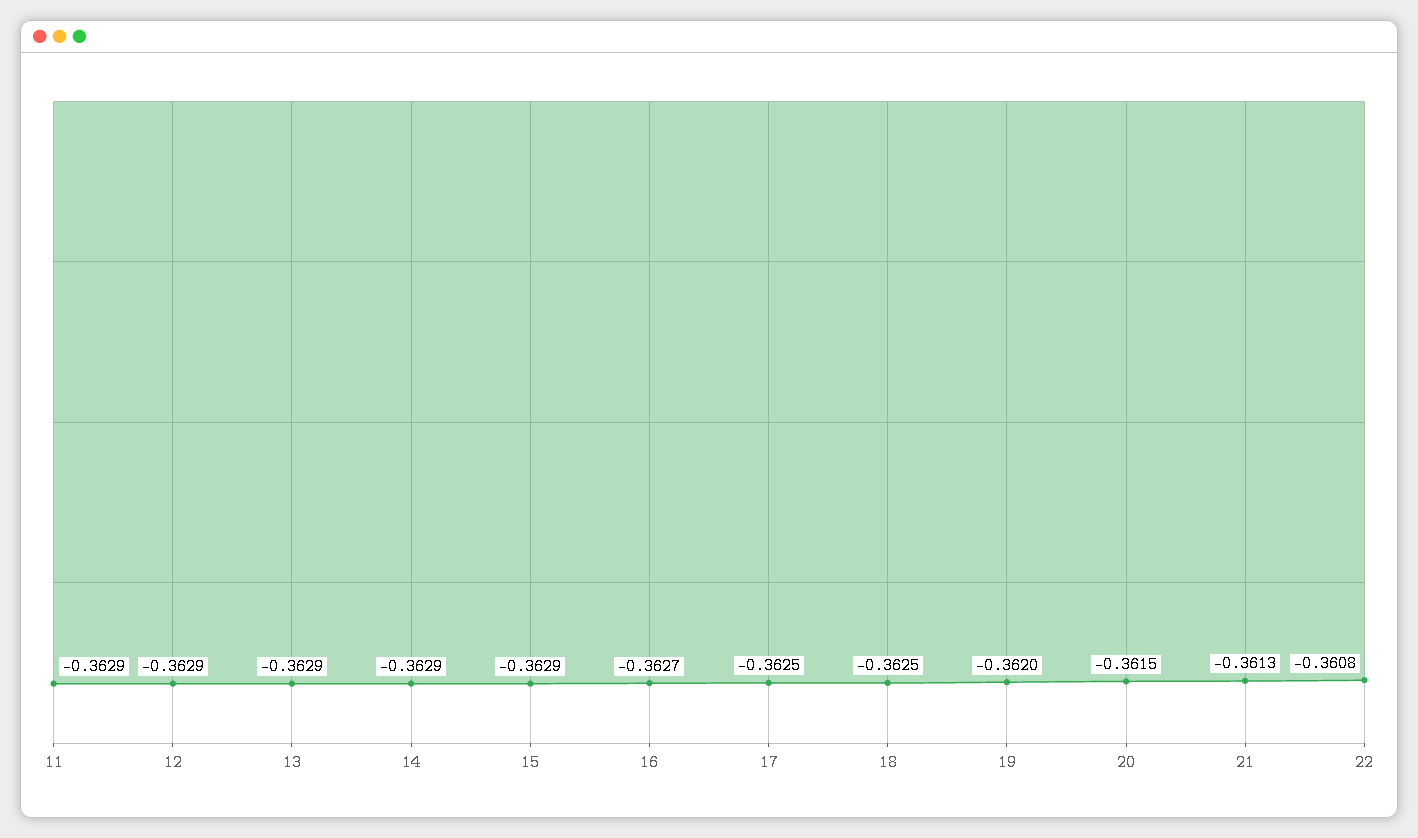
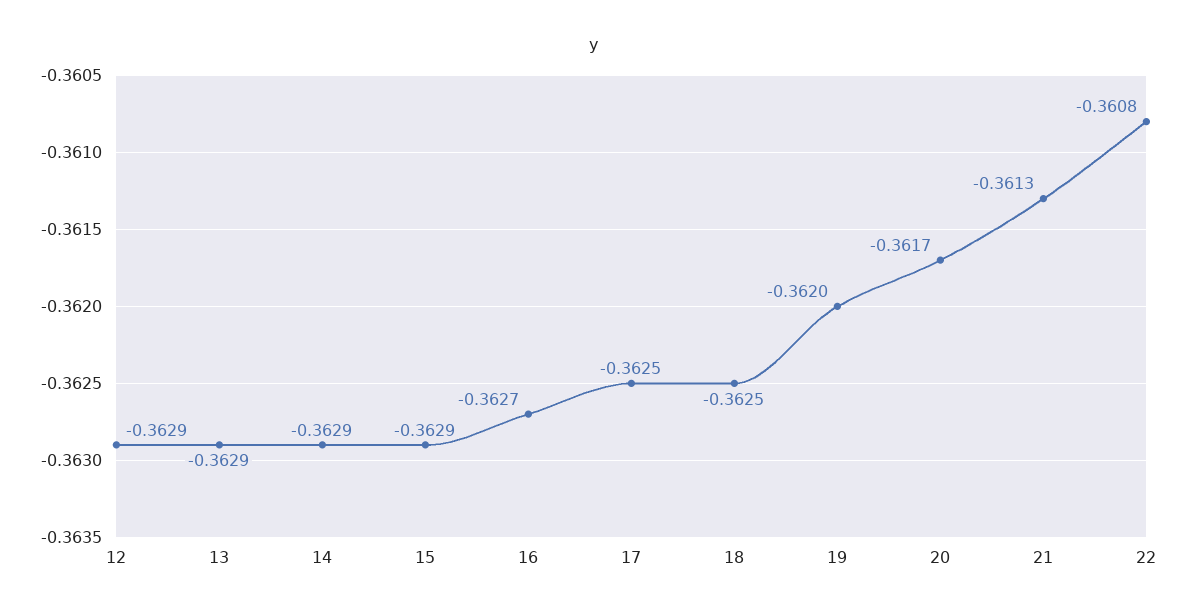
  {
-   "11": -0.3629,
    "12": -0.3629,
    "13": -0.3629,
    "14": -0.3629,
    "15": -0.3629,
    "16": -0.3627,
    "17": -0.3625,
    "18": -0.3625,
    "19": -0.362,
-   "20": -0.3615,
+   "20": -0.3617,
    "21": -0.3613,
    "22": -0.3608
  }

